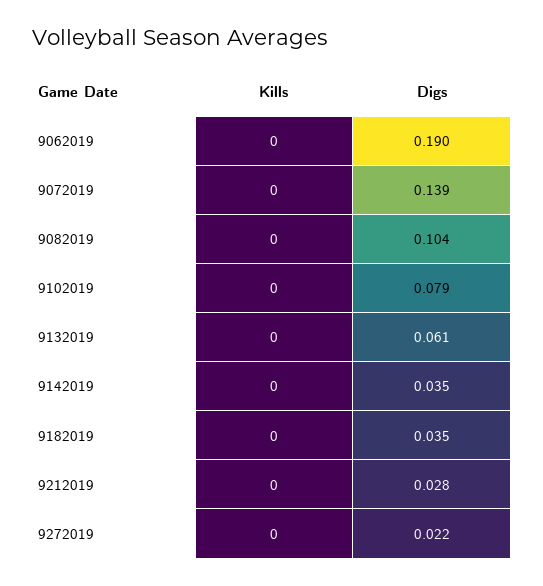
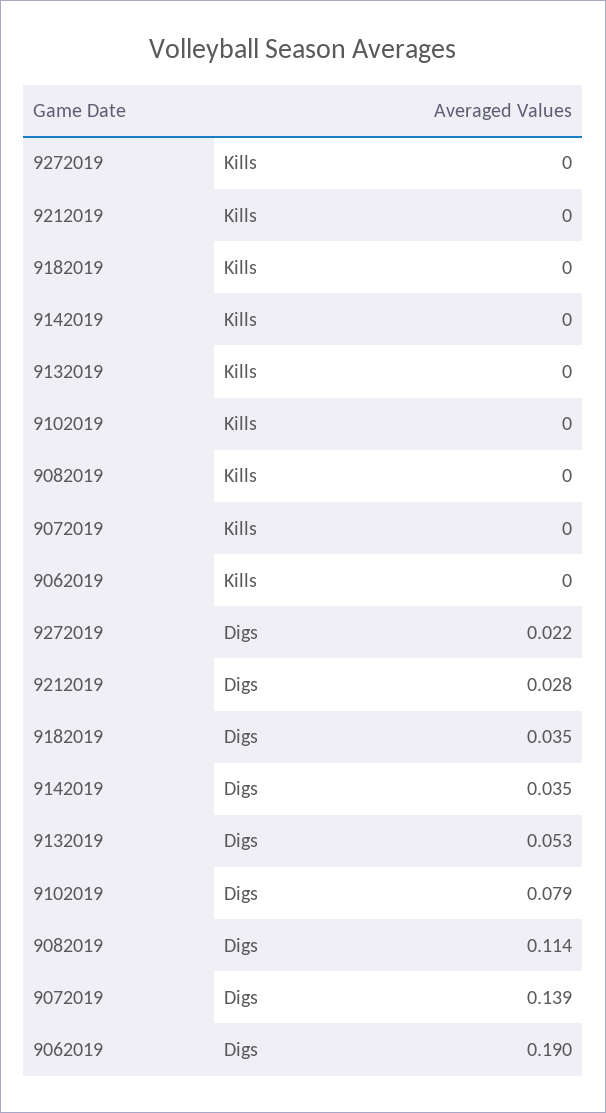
  {
    "Kills": {
      "9062019": 0,
      "9072019": 0,
      "9082019": 0,
      "9102019": 0,
      "9132019": 0,
      "9142019": 0,
      "9182019": 0,
      "9212019": 0,
      "9272019": 0
    },
    "Digs": {
      "9062019": 0.19,
      "9072019": 0.139,
-     "9082019": 0.104,
+     "9082019": 0.114,
      "9102019": 0.079,
-     "9132019": 0.061,
+     "9132019": 0.053,
      "9142019": 0.035,
      "9182019": 0.035,
      "9212019": 0.028,
      "9272019": 0.022
    }
  }

